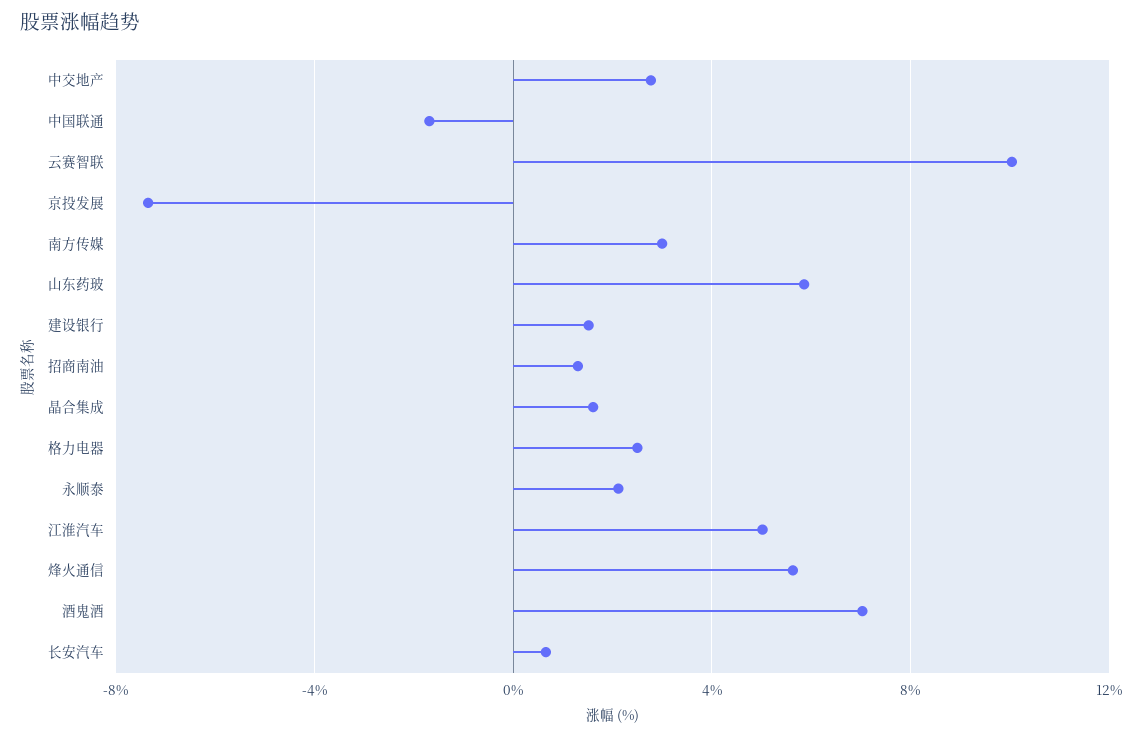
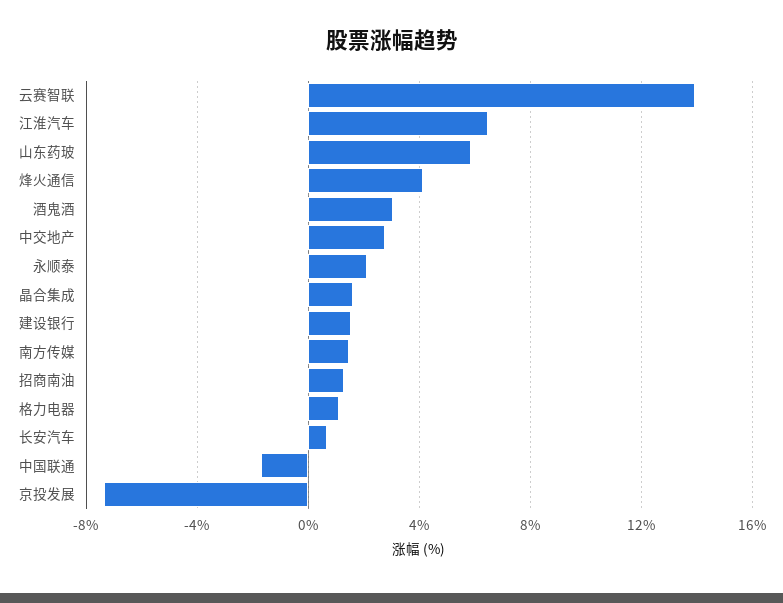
  {
    "中交地产": 3,
    "中国联通": -1.5,
-   "云赛智联": 10,
+   "云赛智联": 14,
    "京投发展": -7.5,
-   "南方传媒": 3,
+   "南方传媒": 1.5,
    "山东药玻": 6,
    "建设银行": 1.5,
    "招商南油": 1.5,
    "晶合集成": 1.5,
-   "格力电器": 2.5,
+   "格力电器": 1,
    "永顺泰": 2,
-   "江淮汽车": 5,
+   "江淮汽车": 6.5,
-   "烽火通信": 5.5,
+   "烽火通信": 4,
-   "酒鬼酒": 7,
+   "酒鬼酒": 3,
    "长安汽车": 0.5
  }

